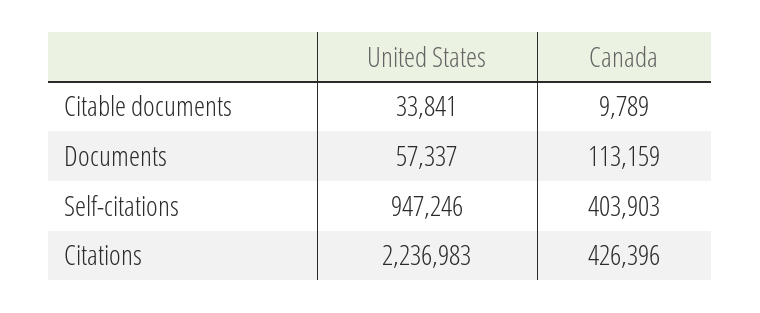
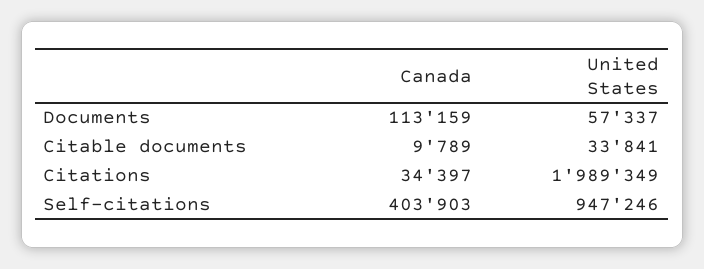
  {
    "United States": {
      "Citable documents": 33841,
      "Documents": 57337,
      "Self-citations": 947246,
-     "Citations": 2236983
+     "Citations": 1989349
    },
    "Canada": {
      "Citable documents": 9789,
      "Documents": 113159,
      "Self-citations": 403903,
-     "Citations": 426396
+     "Citations": 34397
    }
  }

